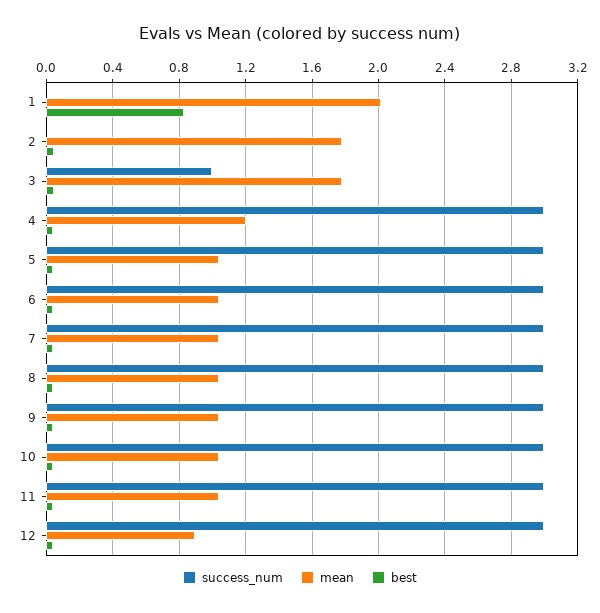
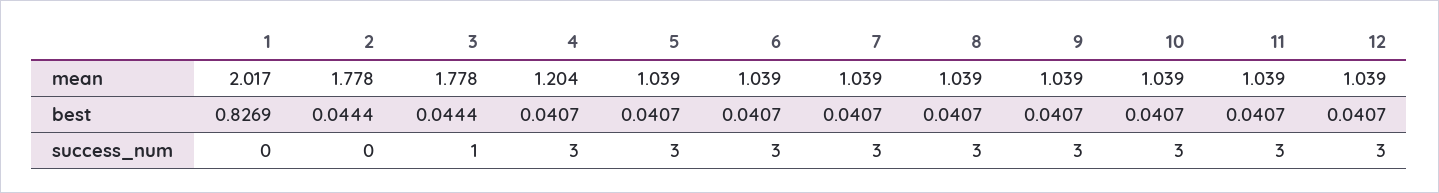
  {
    "success_num": {
      "1": 0,
      "2": 0,
      "3": 1,
      "4": 3,
      "5": 3,
      "6": 3,
      "7": 3,
      "8": 3,
      "9": 3,
      "10": 3,
      "11": 3,
      "12": 3
    },
    "mean": {
      "1": 2.017,
      "2": 1.778,
      "3": 1.778,
      "4": 1.204,
      "5": 1.039,
      "6": 1.039,
      "7": 1.039,
      "8": 1.039,
      "9": 1.039,
      "10": 1.039,
      "11": 1.039,
-     "12": 0.9
+     "12": 1.039
    },
    "best": {
      "1": 0.8269,
      "2": 0.0444,
      "3": 0.0444,
      "4": 0.0407,
      "5": 0.0407,
      "6": 0.0407,
      "7": 0.0407,
      "8": 0.0407,
      "9": 0.0407,
      "10": 0.0407,
      "11": 0.0407,
      "12": 0.0407
    }
  }

